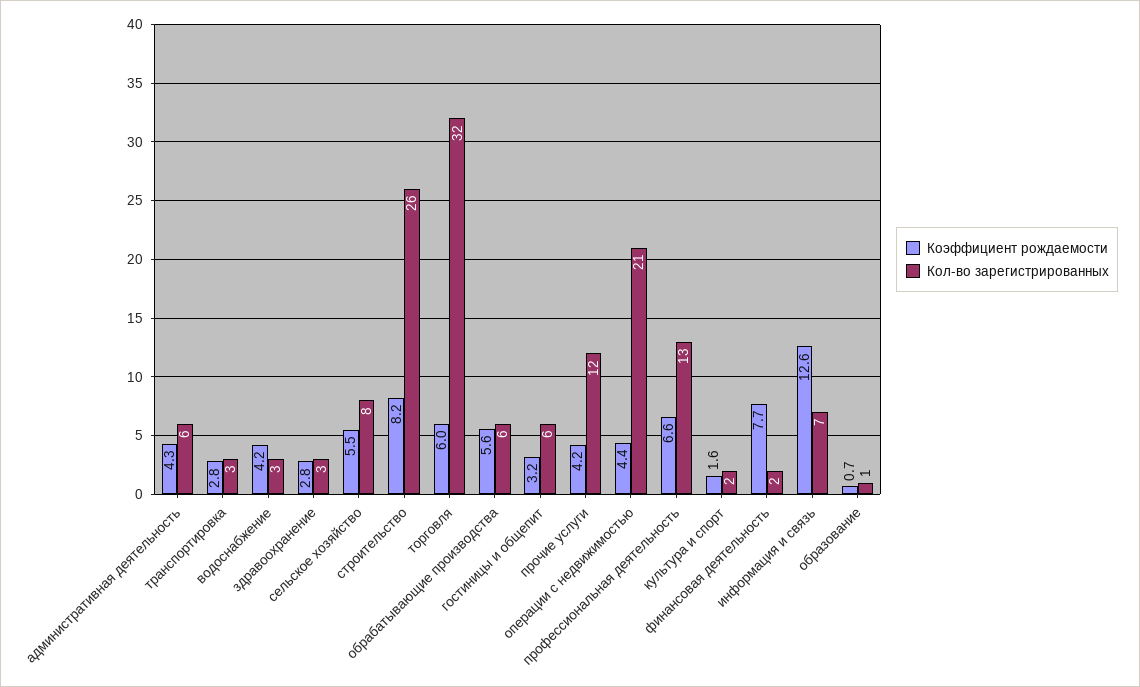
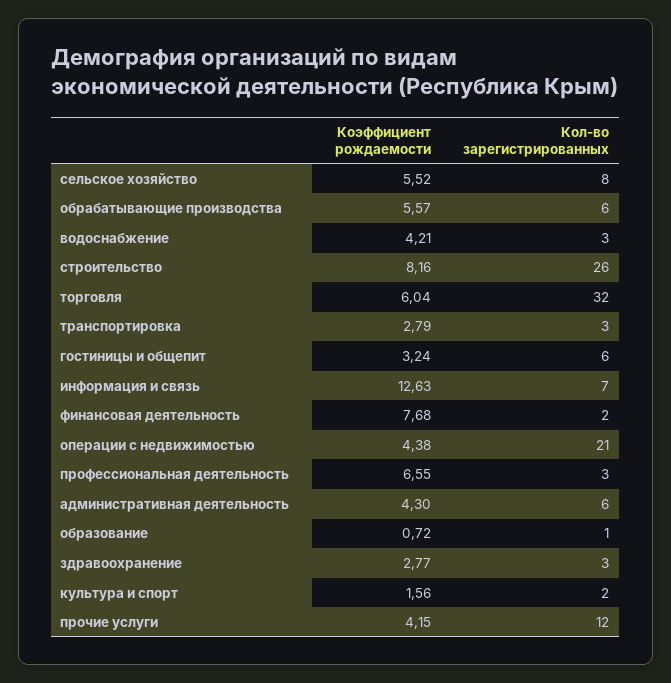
  {
    "Коэффициент рождаемости": {
      "административная деятельность": 4.3,
      "транспортировка": 2.79,
      "водоснабжение": 4.21,
      "здравоохранение": 2.77,
      "сельское хозяйство": 5.52,
      "строительство": 8.16,
      "торговля": 6.04,
      "обрабатывающие производства": 5.57,
      "гостиницы и общепит": 3.24,
      "прочие услуги": 4.15,
      "операции с недвижимостью": 4.38,
      "профессиональная деятельность": 6.55,
      "культура и спорт": 1.56,
      "финансовая деятельность": 7.68,
      "информация и связь": 12.63,
      "образование": 0.72
    },
    "Кол-во зарегистрированных": {
      "административная деятельность": 6,
      "транспортировка": 3,
      "водоснабжение": 3,
      "здравоохранение": 3,
      "сельское хозяйство": 8,
      "строительство": 26,
      "торговля": 32,
      "обрабатывающие производства": 6,
      "гостиницы и общепит": 6,
      "прочие услуги": 12,
      "операции с недвижимостью": 21,
-     "профессиональная деятельность": 13,
+     "профессиональная деятельность": 3,
      "культура и спорт": 2,
      "финансовая деятельность": 2,
      "информация и связь": 7,
      "образование": 1
    }
  }

